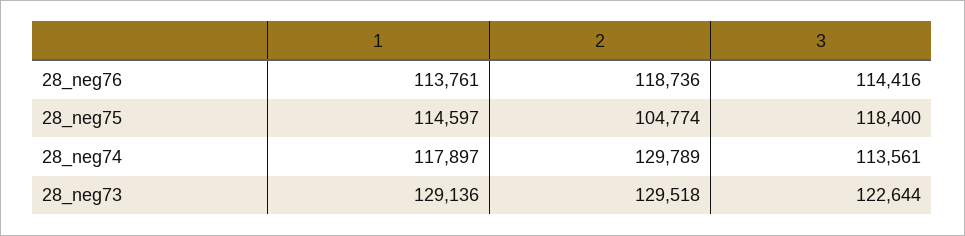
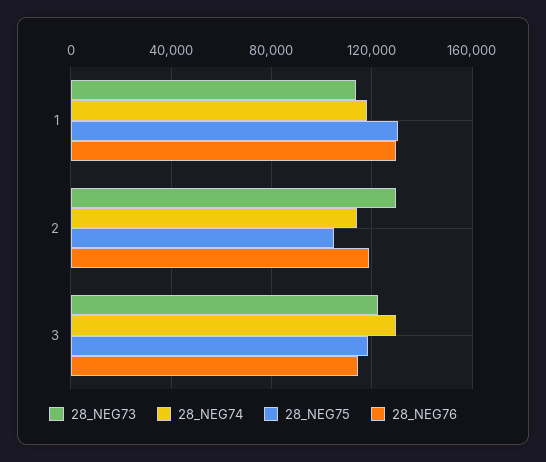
  {
    "28_neg76": {
-     "1": 113761,
+     "1": 130000,
      "2": 118736,
      "3": 114416
    },
    "28_neg75": {
-     "1": 114597,
+     "1": 130000,
      "2": 104774,
      "3": 118400
    },
    "28_neg74": {
      "1": 117897,
-     "2": 129789,
+     "2": 115000,
-     "3": 113561
+     "3": 130000
    },
    "28_neg73": {
-     "1": 129136,
+     "1": 115000,
      "2": 129518,
      "3": 122644
    }
  }

